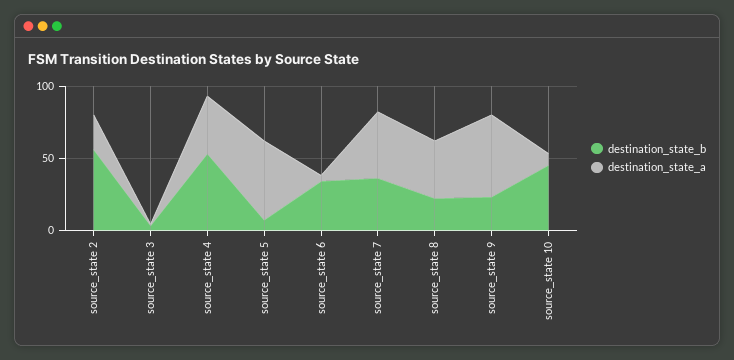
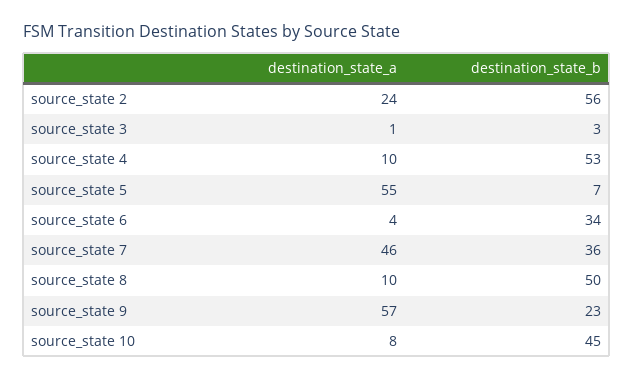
  {
    "destination_state_b": {
      "source_state 2": 56,
      "source_state 3": 3,
      "source_state 4": 53,
      "source_state 5": 7,
      "source_state 6": 34,
      "source_state 7": 36,
-     "source_state 8": 20,
+     "source_state 8": 50,
      "source_state 9": 23,
      "source_state 10": 45
    },
    "destination_state_a": {
      "source_state 2": 24,
      "source_state 3": 1,
-     "source_state 4": 40,
+     "source_state 4": 10,
      "source_state 5": 55,
      "source_state 6": 4,
      "source_state 7": 46,
-     "source_state 8": 40,
+     "source_state 8": 10,
      "source_state 9": 57,
      "source_state 10": 8
    }
  }

